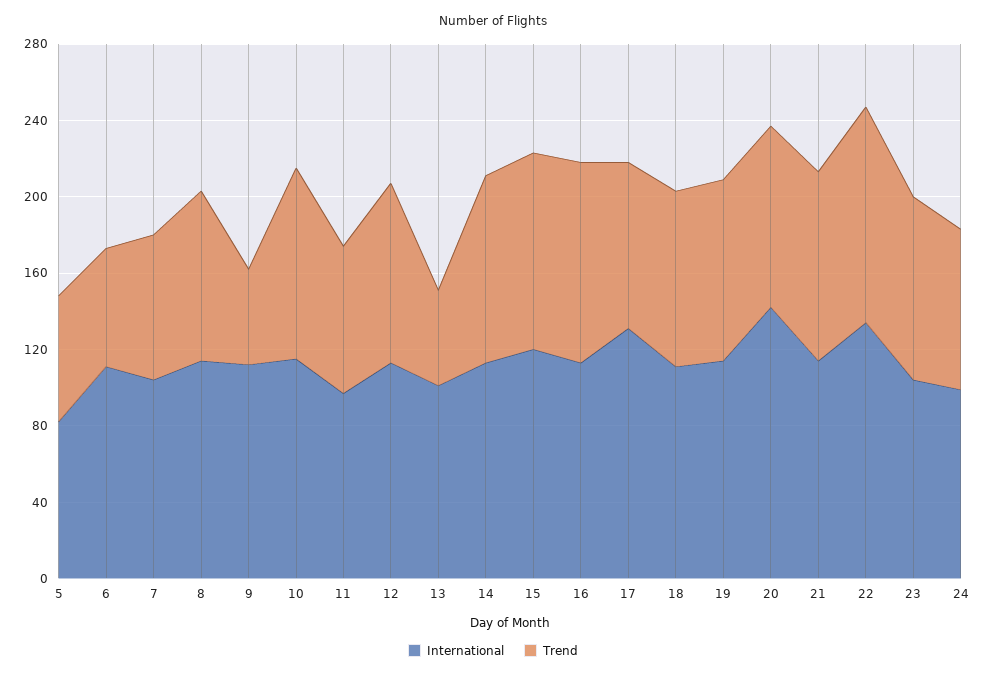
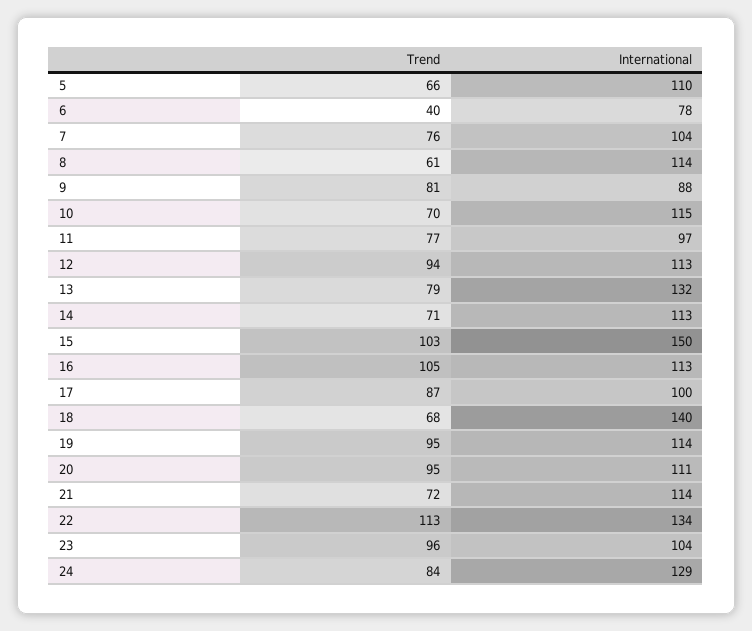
  {
    "International": {
-     "5": 80,
+     "5": 110,
-     "6": 110,
+     "6": 78,
      "7": 104,
      "8": 114,
-     "9": 110,
+     "9": 88,
      "10": 115,
      "11": 97,
      "12": 113,
-     "13": 100,
+     "13": 132,
      "14": 113,
-     "15": 120,
+     "15": 150,
      "16": 113,
-     "17": 130,
+     "17": 100,
-     "18": 110,
+     "18": 140,
      "19": 114,
-     "20": 140,
+     "20": 111,
      "21": 114,
      "22": 134,
      "23": 104,
-     "24": 100
+     "24": 129
    },
    "Trend": {
      "5": 66,
-     "6": 60,
+     "6": 40,
      "7": 76,
-     "8": 90,
+     "8": 61,
-     "9": 50,
+     "9": 81,
-     "10": 100,
+     "10": 70,
      "11": 77,
      "12": 94,
-     "13": 50,
+     "13": 79,
-     "14": 100,
+     "14": 71,
      "15": 103,
      "16": 105,
      "17": 87,
-     "18": 90,
+     "18": 68,
      "19": 95,
      "20": 95,
-     "21": 100,
+     "21": 72,
      "22": 113,
      "23": 96,
      "24": 84
    }
  }

